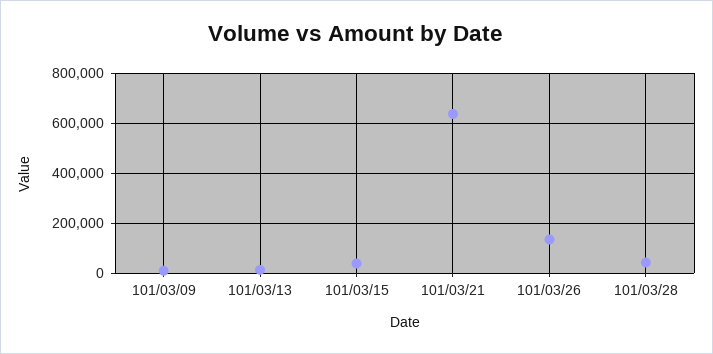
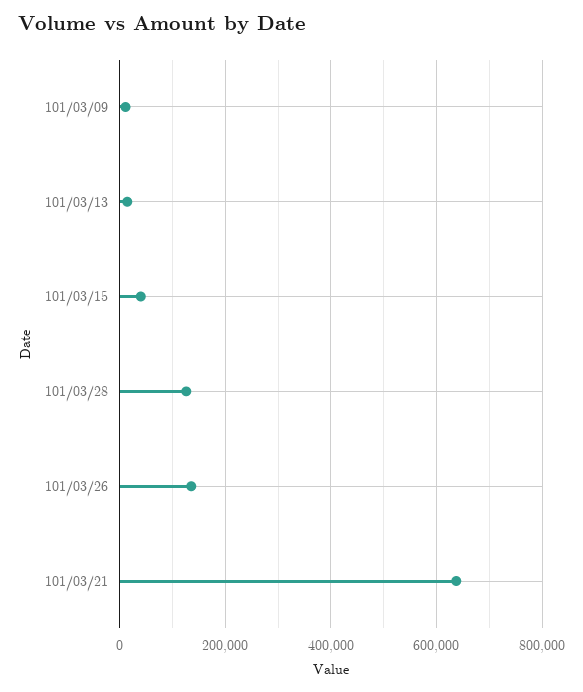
  {
    "101/03/09": 20000,
    "101/03/13": 20000,
    "101/03/15": 40000,
    "101/03/21": 640000,
    "101/03/26": 140000,
-   "101/03/28": 50000
+   "101/03/28": 120000
  }

